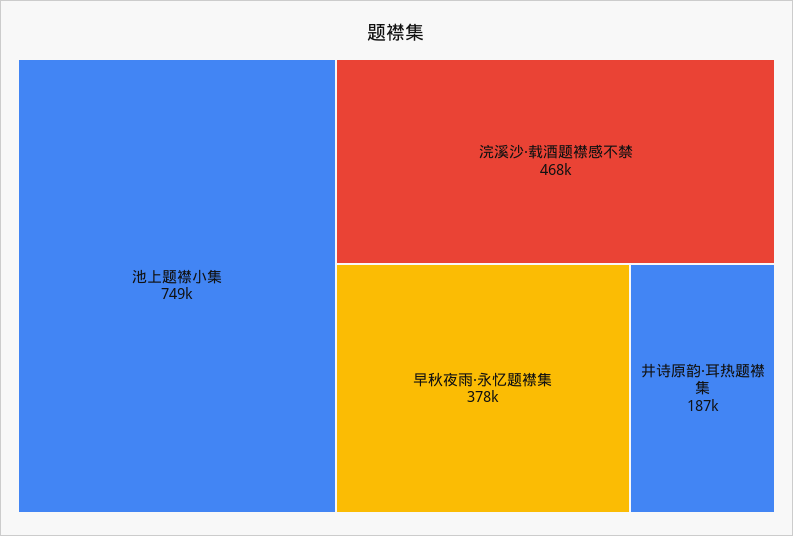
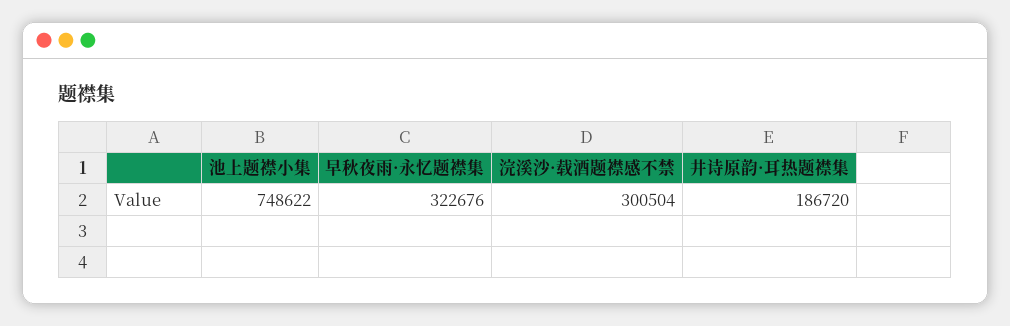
  {
    "池上题襟小集": 748622,
-   "浣溪沙·载酒题襟感不禁": 468000,
+   "浣溪沙·载酒题襟感不禁": 300504,
-   "早秋夜雨·永忆题襟集": 378000,
+   "早秋夜雨·永忆题襟集": 322676,
    "井诗原韵·耳热题襟集": 186720
  }

